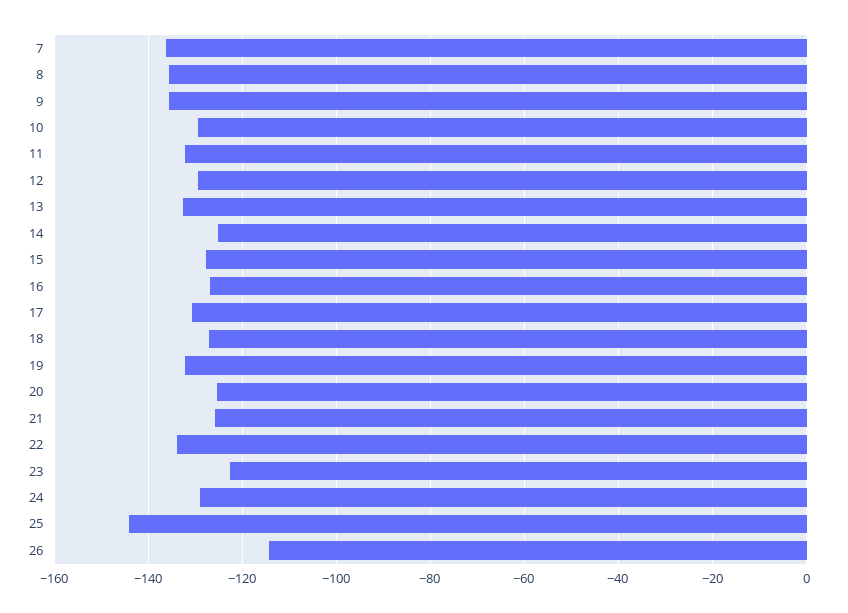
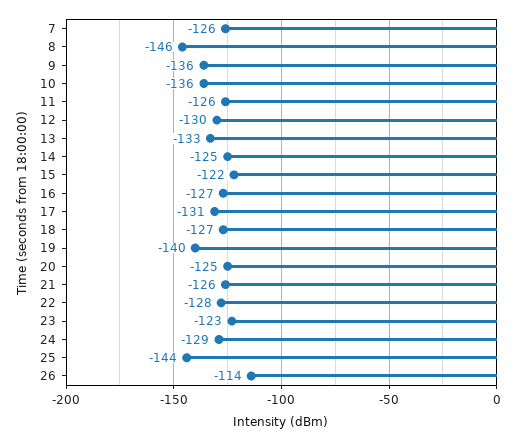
  {
-   "7": -136,
+   "7": -126,
-   "8": -136,
+   "8": -146,
    "9": -136,
-   "10": -130,
+   "10": -136,
-   "11": -132,
+   "11": -126,
    "12": -130,
    "13": -133,
    "14": -125,
-   "15": -128,
+   "15": -122,
    "16": -127,
    "17": -131,
    "18": -127,
-   "19": -132,
+   "19": -140,
    "20": -125,
    "21": -126,
-   "22": -134,
+   "22": -128,
    "23": -123,
    "24": -129,
    "25": -144,
    "26": -114
  }

